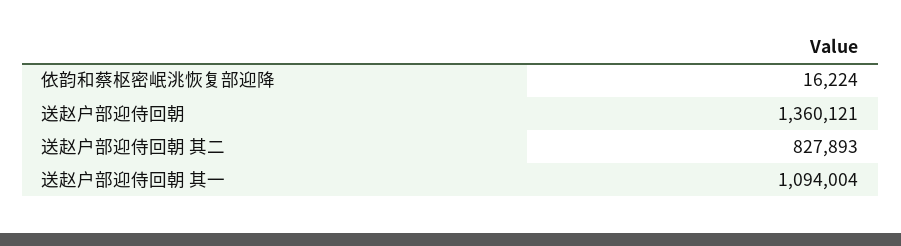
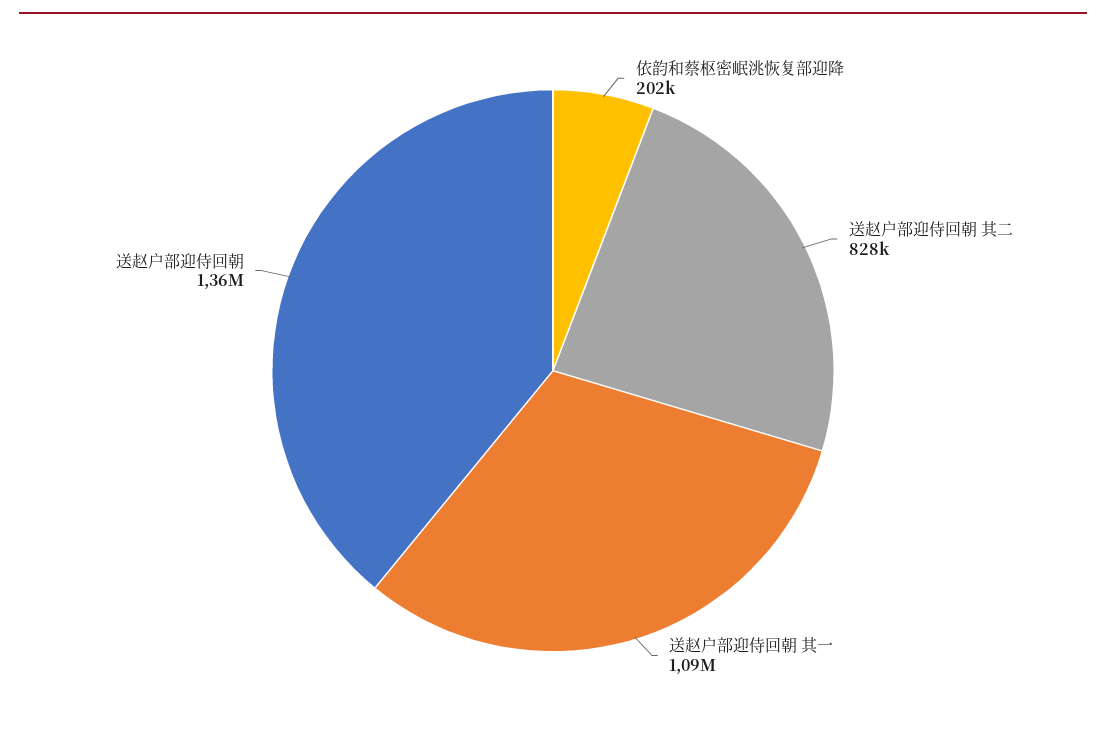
  {
-   "依韵和蔡枢密岷洮恢复部迎降": 16224,
+   "依韵和蔡枢密岷洮恢复部迎降": 202000,
    "送赵户部迎侍回朝": 1360121,
    "送赵户部迎侍回朝 其二": 827893,
    "送赵户部迎侍回朝 其一": 1094004
  }

